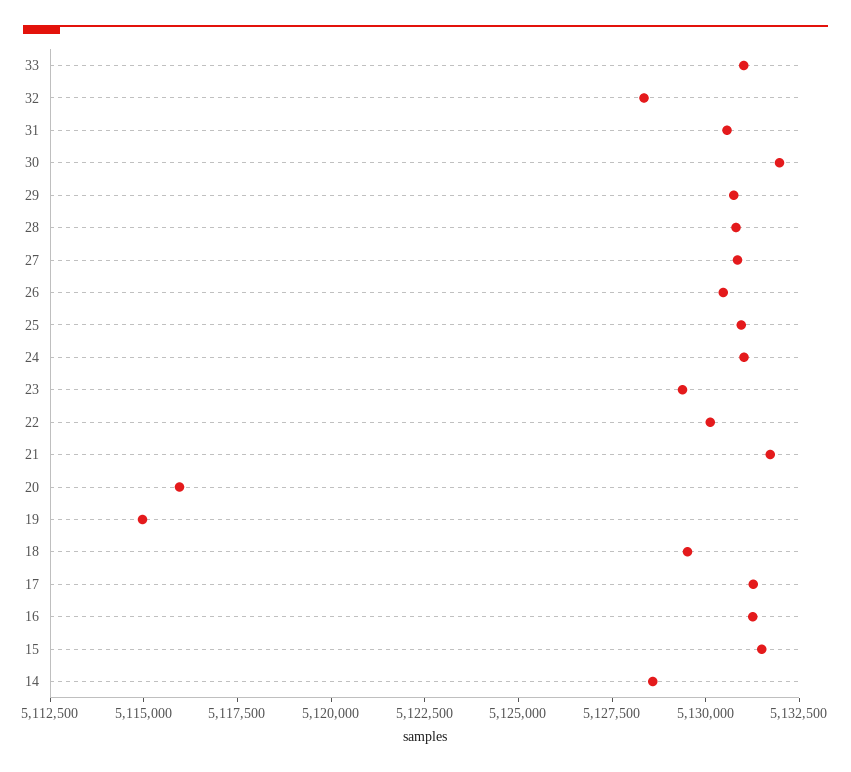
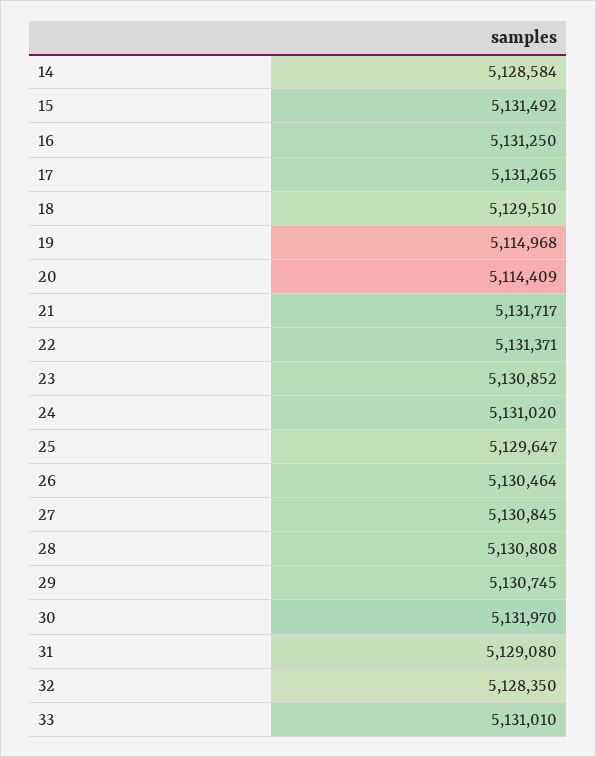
  {
    "33": 5131010,
    "32": 5128350,
-   "31": 5130500,
+   "31": 5129080,
    "30": 5131970,
    "29": 5130745,
    "28": 5130808,
    "27": 5130845,
    "26": 5130464,
-   "25": 5131000,
+   "25": 5129647,
    "24": 5131020,
-   "23": 5129500,
+   "23": 5130852,
-   "22": 5130000,
+   "22": 5131371,
    "21": 5131717,
-   "20": 5116000,
+   "20": 5114409,
    "19": 5114968,
    "18": 5129510,
    "17": 5131265,
    "16": 5131250,
    "15": 5131492,
    "14": 5128584
  }

